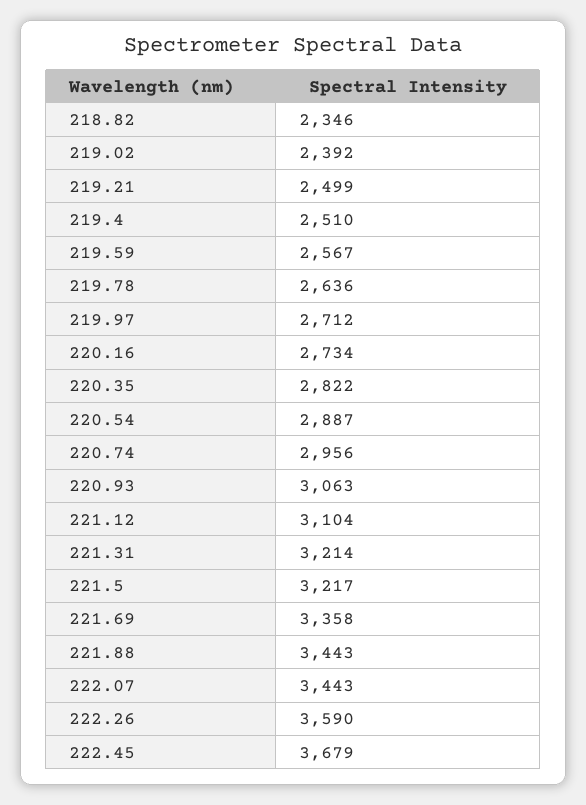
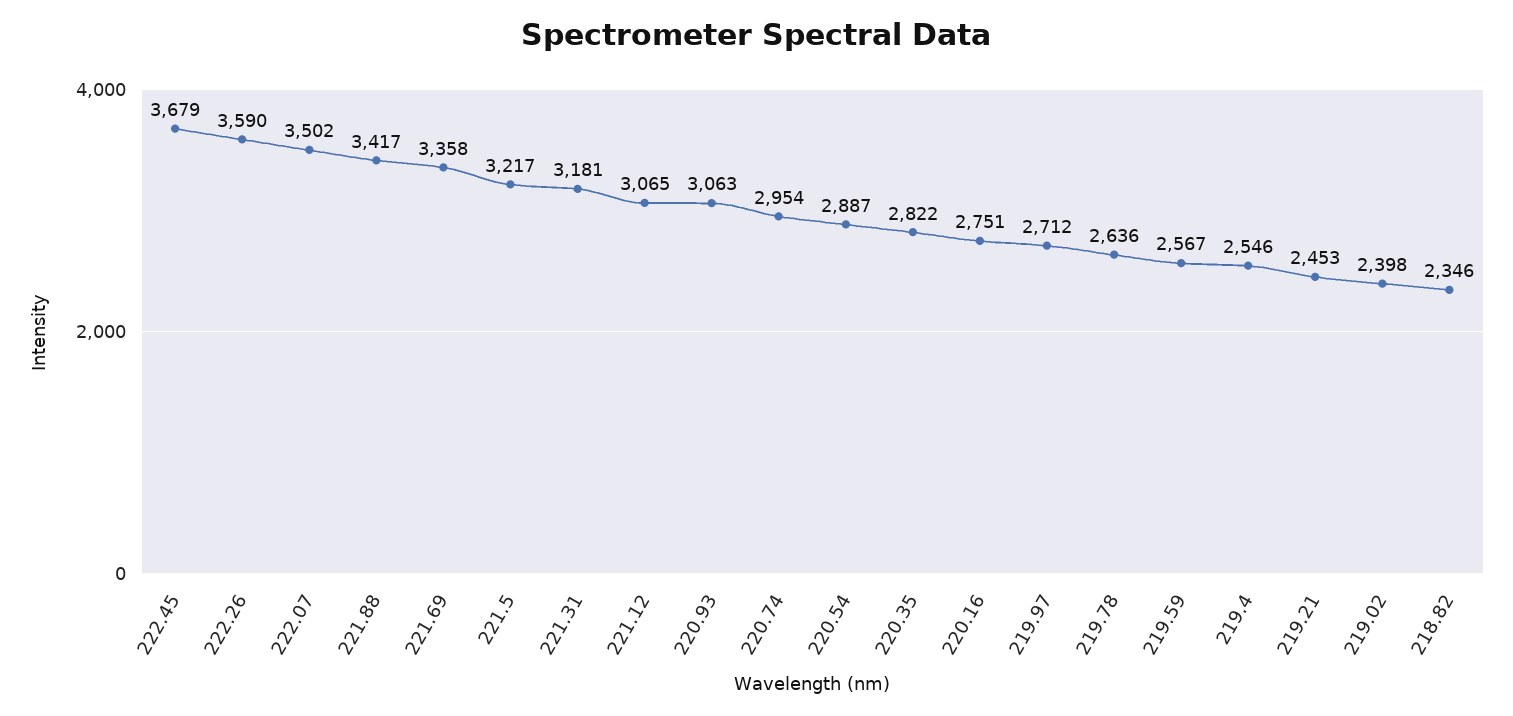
  {
    "218.82": 2346,
-   "219.02": 2392,
+   "219.02": 2398,
-   "219.21": 2499,
+   "219.21": 2453,
-   "219.4": 2510,
+   "219.4": 2546,
    "219.59": 2567,
    "219.78": 2636,
    "219.97": 2712,
-   "220.16": 2734,
+   "220.16": 2751,
    "220.35": 2822,
    "220.54": 2887,
-   "220.74": 2956,
+   "220.74": 2954,
    "220.93": 3063,
-   "221.12": 3104,
+   "221.12": 3065,
-   "221.31": 3214,
+   "221.31": 3181,
    "221.5": 3217,
    "221.69": 3358,
-   "221.88": 3443,
+   "221.88": 3417,
-   "222.07": 3443,
+   "222.07": 3502,
    "222.26": 3590,
    "222.45": 3679
  }

